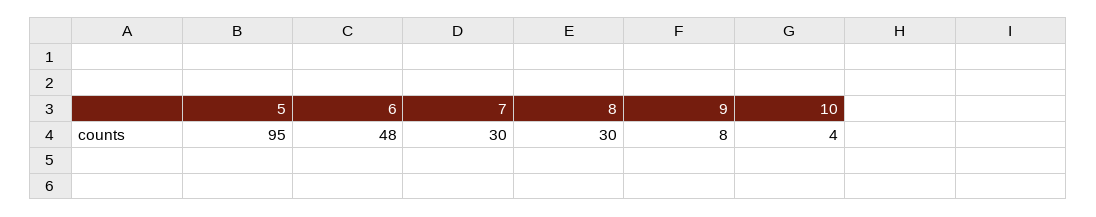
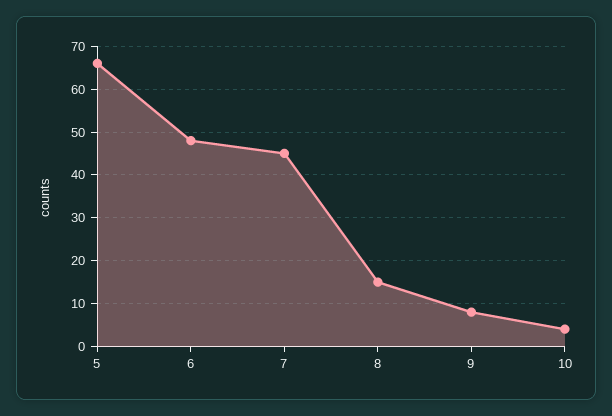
  {
-   "5": 95,
+   "5": 65,
    "6": 48,
-   "7": 30,
+   "7": 45,
-   "8": 30,
+   "8": 15,
    "9": 8,
    "10": 4
  }

